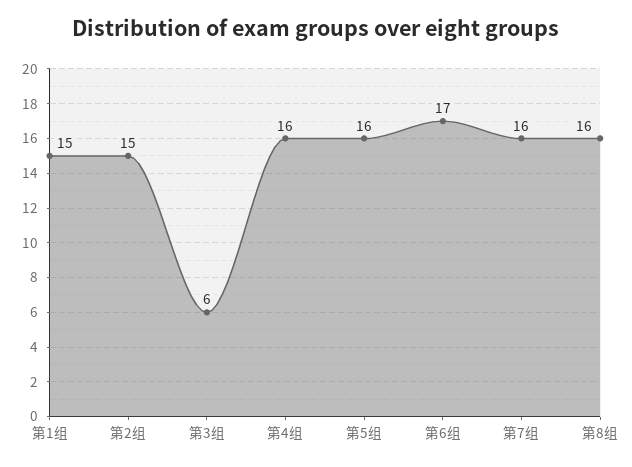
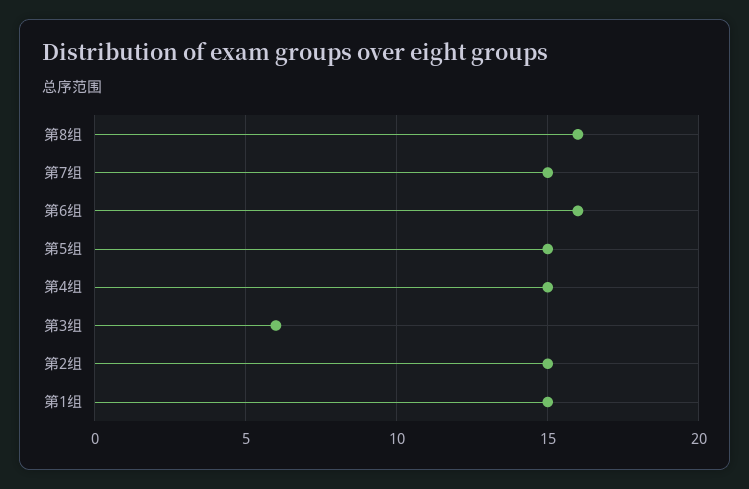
  {
    "第1组": 15,
    "第2组": 15,
    "第3组": 6,
-   "第4组": 16,
+   "第4组": 15,
-   "第5组": 16,
+   "第5组": 15,
-   "第6组": 17,
+   "第6组": 16,
-   "第7组": 16,
+   "第7组": 15,
    "第8组": 16
  }

